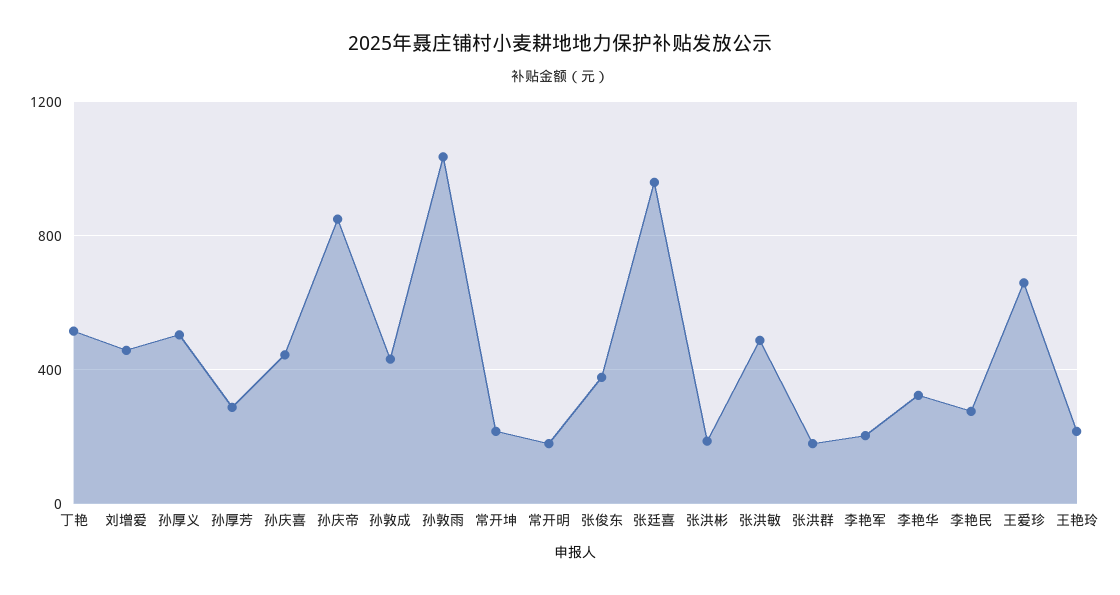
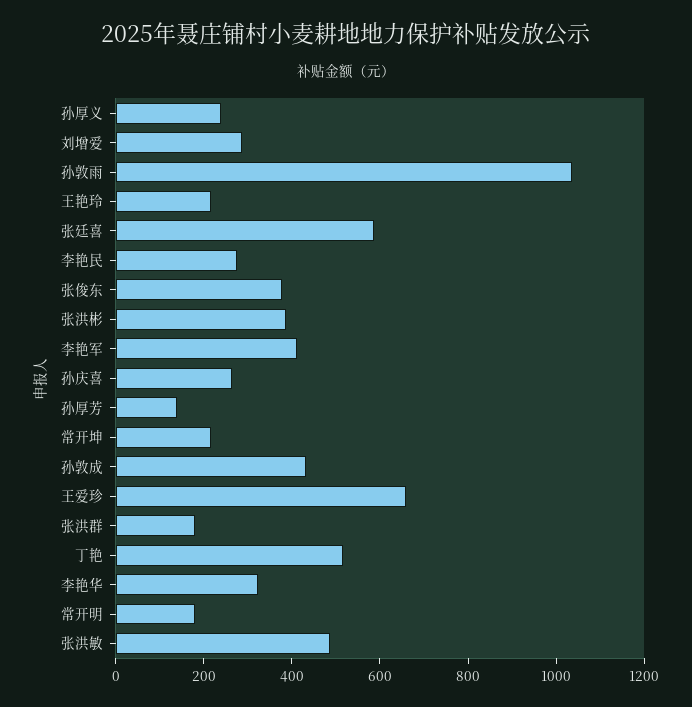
  {
    "丁艳": 500,
-   "刘增爱": 450,
+   "刘增爱": 300,
-   "孙厚义": 500,
+   "孙厚义": 250,
-   "孙厚芳": 300,
+   "孙厚芳": 150,
-   "孙庆喜": 450,
+   "孙庆喜": 250,
-   "孙庆帝": 850,
    "孙敦成": 450,
    "孙敦雨": 1050,
    "常开坤": 200,
    "常开明": 200,
    "张俊东": 400,
-   "张廷喜": 950,
+   "张廷喜": 600,
-   "张洪彬": 200,
+   "张洪彬": 400,
    "张洪敏": 500,
    "张洪群": 200,
-   "李艳军": 200,
+   "李艳军": 400,
    "李艳华": 300,
    "李艳民": 300,
    "王爱珍": 650,
    "王艳玲": 200
  }

